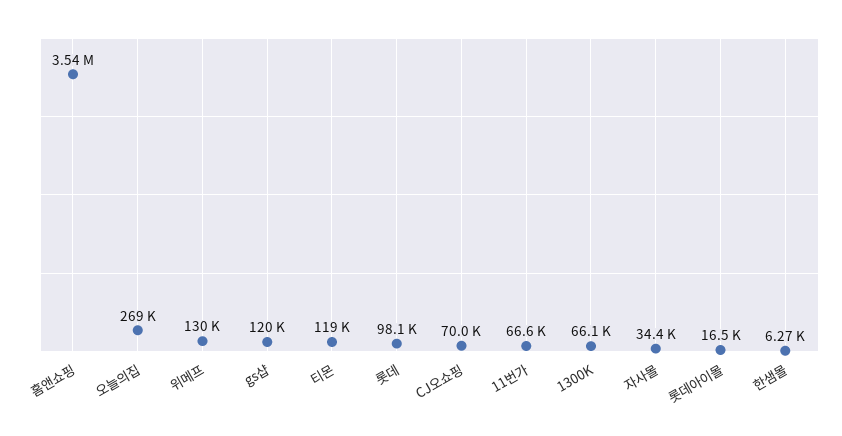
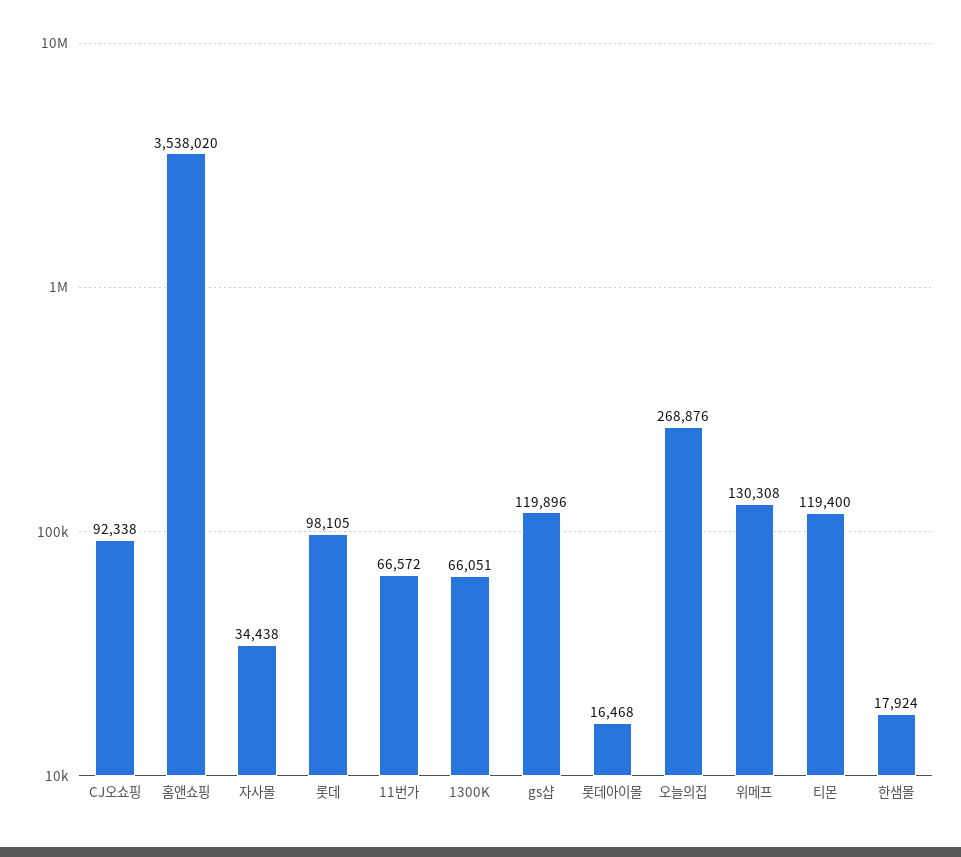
  {
    "홈앤쇼핑": 3538020,
    "오늘의집": 268876,
    "위메프": 130308,
    "gs샵": 119896,
    "티몬": 119400,
    "롯데": 98105,
-   "CJ오쇼핑": 70000,
+   "CJ오쇼핑": 92338,
    "11번가": 66572,
    "1300K": 66051,
    "자사몰": 34438,
    "롯데아이몰": 16468,
-   "한샘몰": 6270
+   "한샘몰": 17924
  }

